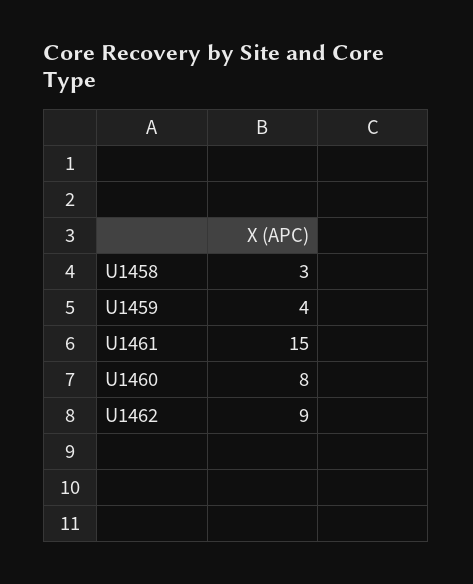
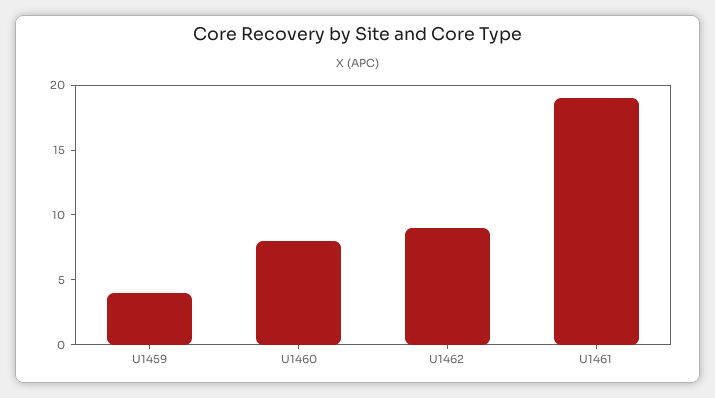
  {
-   "U1458": 3,
    "U1459": 4,
-   "U1461": 15,
+   "U1461": 19,
    "U1460": 8,
    "U1462": 9
  }

